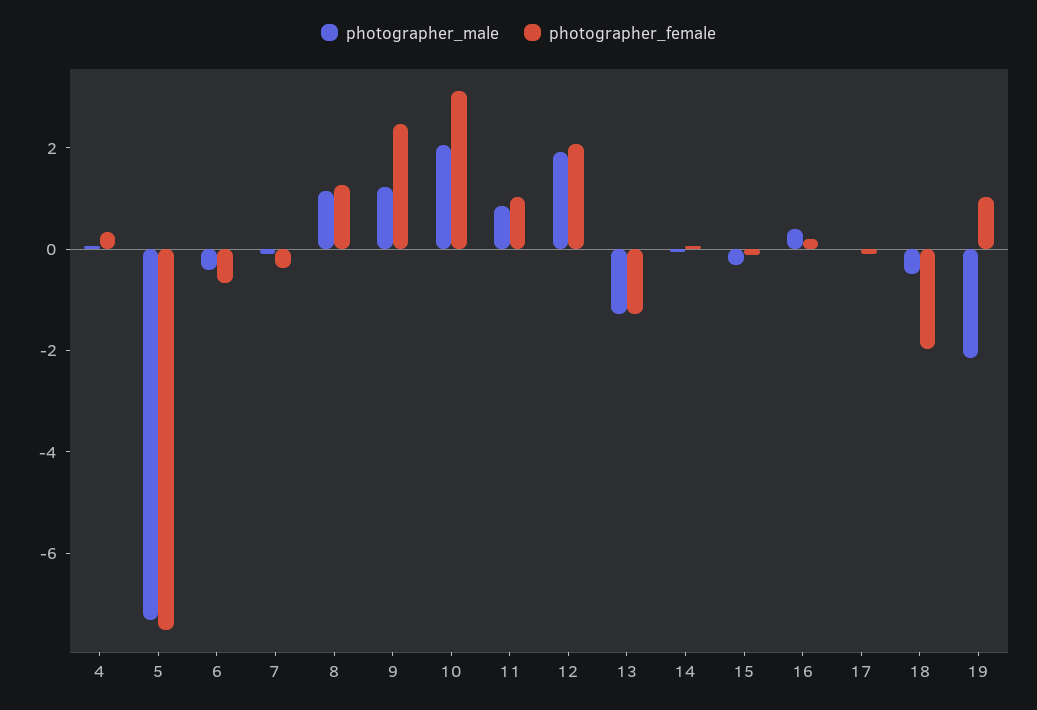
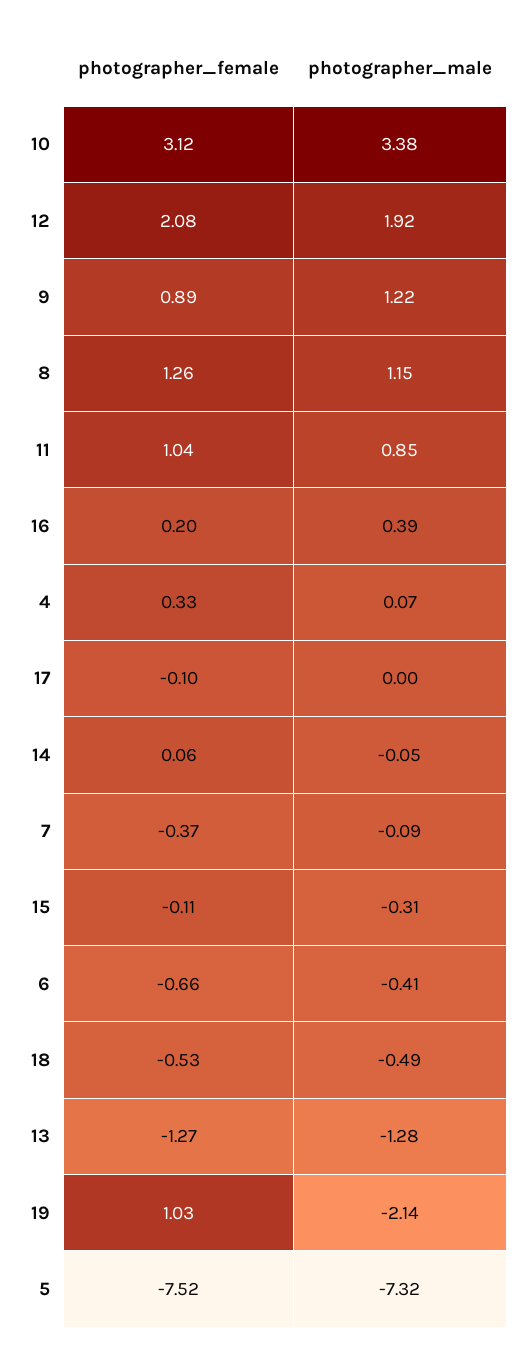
  {
    "photographer_male": {
      "4": 0.07,
      "5": -7.32,
      "6": -0.41,
      "7": -0.09,
      "8": 1.15,
      "9": 1.22,
-     "10": 2,
+     "10": 3.38,
      "11": 0.85,
      "12": 1.92,
      "13": -1.28,
      "14": -0.05,
      "15": -0.31,
      "16": 0.39,
      "17": 0,
      "18": -0.49,
      "19": -2.14
    },
    "photographer_female": {
      "4": 0.33,
      "5": -7.52,
      "6": -0.66,
      "7": -0.37,
      "8": 1.26,
-     "9": 2.5,
+     "9": 0.89,
      "10": 3.12,
      "11": 1.04,
      "12": 2.08,
      "13": -1.27,
      "14": 0.06,
      "15": -0.11,
      "16": 0.2,
      "17": -0.1,
-     "18": -2,
+     "18": -0.53,
      "19": 1.03
    }
  }

